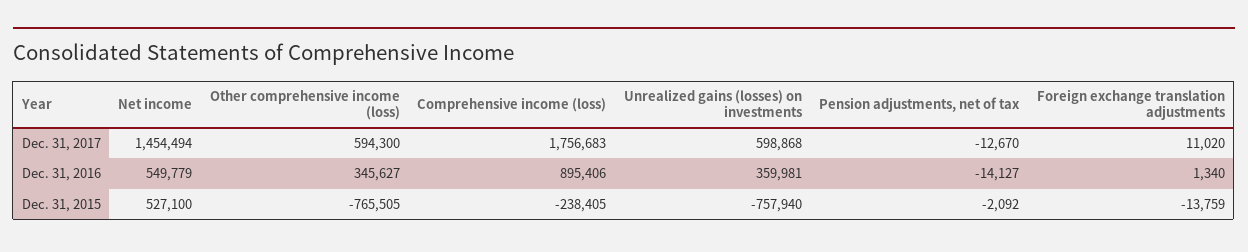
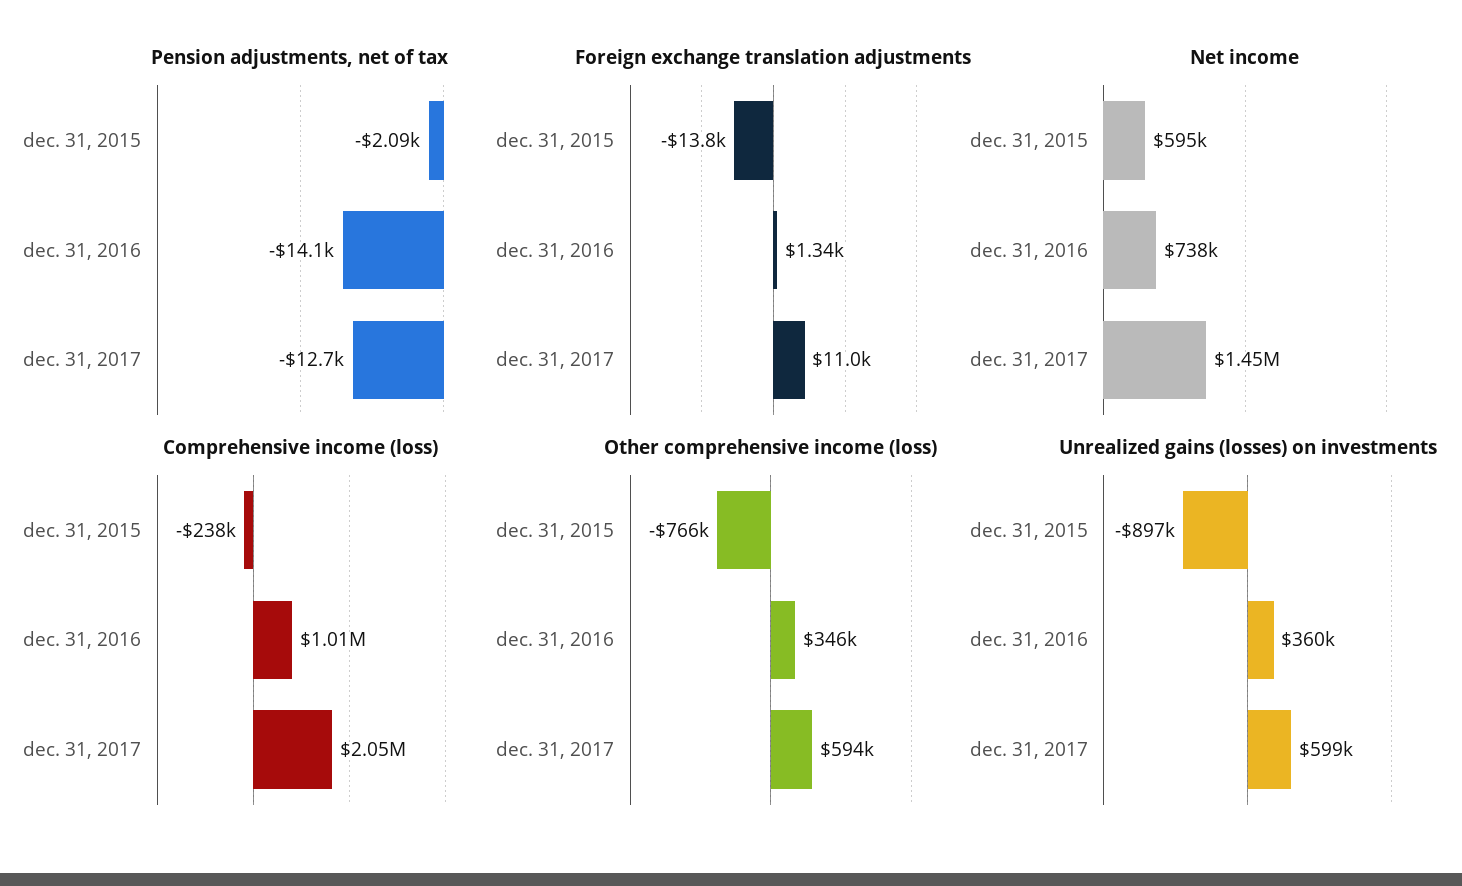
  {
    "Net income": {
      "Dec. 31, 2017": 1454494,
-     "Dec. 31, 2016": 549779,
+     "Dec. 31, 2016": 738000,
-     "Dec. 31, 2015": 527100
+     "Dec. 31, 2015": 595000
    },
    "Other comprehensive income (loss)": {
      "Dec. 31, 2017": 594300,
      "Dec. 31, 2016": 345627,
      "Dec. 31, 2015": -765505
    },
    "Comprehensive income (loss)": {
-     "Dec. 31, 2017": 1756683,
+     "Dec. 31, 2017": 2050000,
-     "Dec. 31, 2016": 895406,
+     "Dec. 31, 2016": 1010000,
      "Dec. 31, 2015": -238405
    },
    "Unrealized gains (losses) on investments": {
      "Dec. 31, 2017": 598868,
      "Dec. 31, 2016": 359981,
-     "Dec. 31, 2015": -757940
+     "Dec. 31, 2015": -897000
    },
    "Pension adjustments, net of tax": {
      "Dec. 31, 2017": -12670,
      "Dec. 31, 2016": -14127,
      "Dec. 31, 2015": -2092
    },
    "Foreign exchange translation adjustments": {
      "Dec. 31, 2017": 11020,
      "Dec. 31, 2016": 1340,
      "Dec. 31, 2015": -13759
    }
  }

